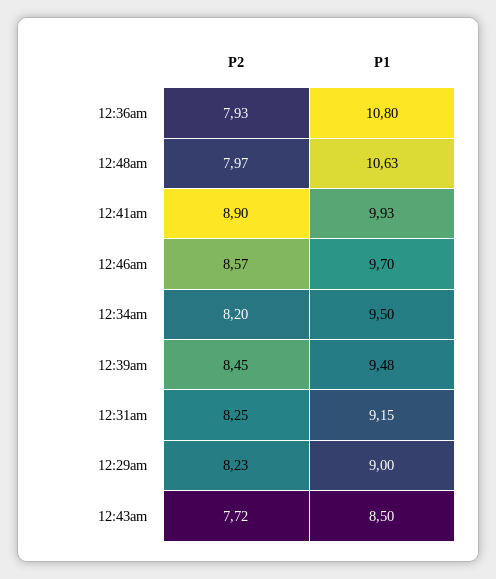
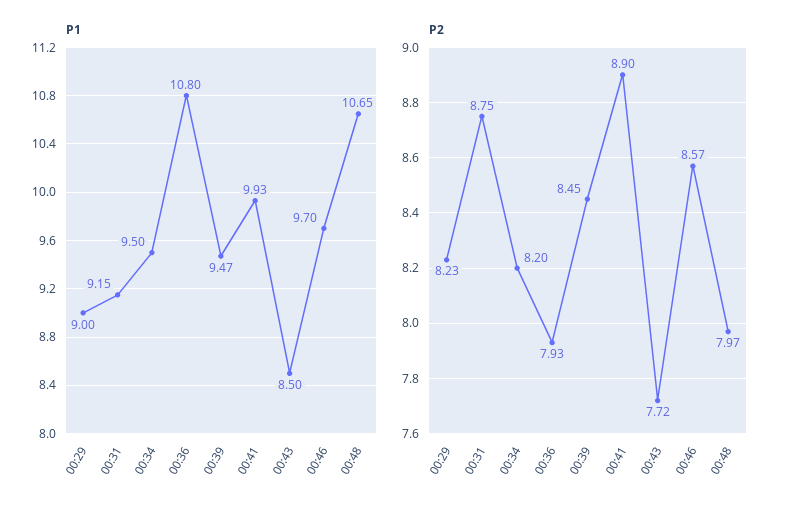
  {
    "P2": {
      "12:36am": 7.93,
      "12:48am": 7.97,
      "12:41am": 8.9,
      "12:46am": 8.57,
      "12:34am": 8.2,
      "12:39am": 8.45,
-     "12:31am": 8.25,
+     "12:31am": 8.75,
      "12:29am": 8.23,
      "12:43am": 7.72
    },
    "P1": {
      "12:36am": 10.8,
-     "12:48am": 10.63,
+     "12:48am": 10.65,
      "12:41am": 9.93,
      "12:46am": 9.7,
      "12:34am": 9.5,
-     "12:39am": 9.48,
+     "12:39am": 9.47,
      "12:31am": 9.15,
      "12:29am": 9,
      "12:43am": 8.5
    }
  }

